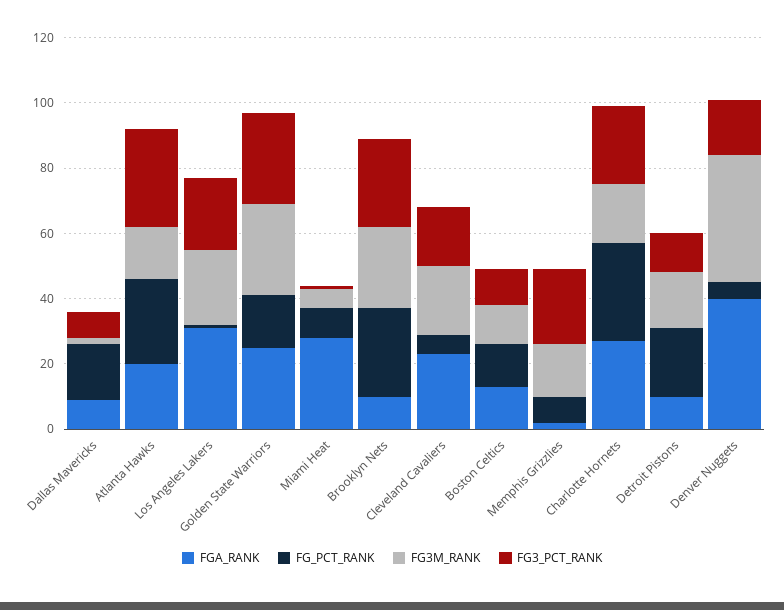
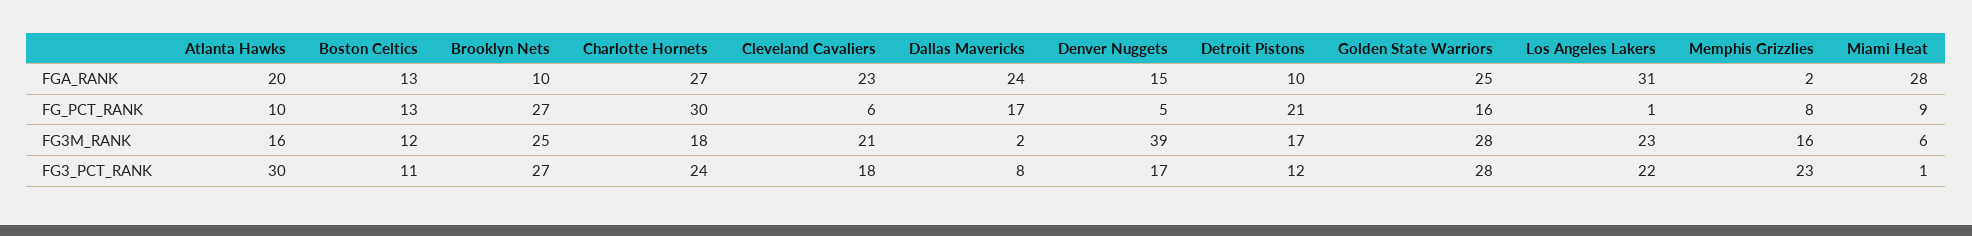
  {
    "FGA_RANK": {
-     "Dallas Mavericks": 10,
+     "Dallas Mavericks": 24,
      "Atlanta Hawks": 20,
      "Los Angeles Lakers": 31,
      "Golden State Warriors": 25,
      "Miami Heat": 28,
      "Brooklyn Nets": 10,
      "Cleveland Cavaliers": 23,
      "Boston Celtics": 13,
      "Memphis Grizzlies": 2,
      "Charlotte Hornets": 27,
      "Detroit Pistons": 10,
-     "Denver Nuggets": 40
+     "Denver Nuggets": 15
    },
    "FG_PCT_RANK": {
      "Dallas Mavericks": 17,
-     "Atlanta Hawks": 25,
+     "Atlanta Hawks": 10,
      "Los Angeles Lakers": 1,
      "Golden State Warriors": 16,
      "Miami Heat": 9,
      "Brooklyn Nets": 27,
      "Cleveland Cavaliers": 6,
      "Boston Celtics": 13,
      "Memphis Grizzlies": 8,
      "Charlotte Hornets": 30,
      "Detroit Pistons": 21,
      "Denver Nuggets": 5
    },
    "FG3M_RANK": {
      "Dallas Mavericks": 2,
      "Atlanta Hawks": 16,
      "Los Angeles Lakers": 23,
      "Golden State Warriors": 28,
      "Miami Heat": 6,
      "Brooklyn Nets": 25,
      "Cleveland Cavaliers": 21,
      "Boston Celtics": 12,
      "Memphis Grizzlies": 16,
      "Charlotte Hornets": 18,
      "Detroit Pistons": 17,
      "Denver Nuggets": 39
    },
    "FG3_PCT_RANK": {
      "Dallas Mavericks": 8,
      "Atlanta Hawks": 30,
      "Los Angeles Lakers": 22,
      "Golden State Warriors": 28,
      "Miami Heat": 1,
      "Brooklyn Nets": 27,
      "Cleveland Cavaliers": 18,
      "Boston Celtics": 11,
      "Memphis Grizzlies": 23,
      "Charlotte Hornets": 24,
      "Detroit Pistons": 12,
      "Denver Nuggets": 17
    }
  }

